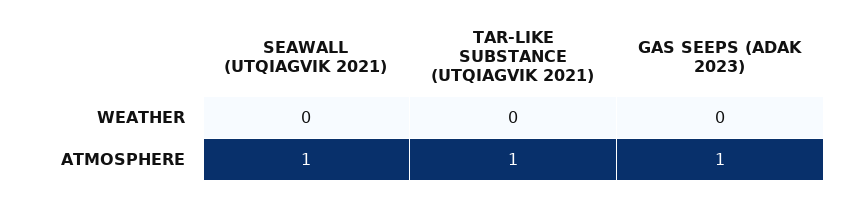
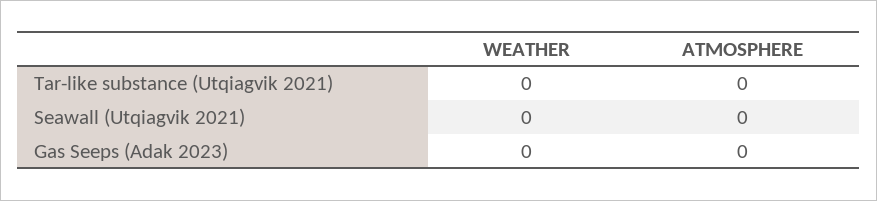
  {
    "SEAWALL (UTQIAGVIK 2021)": {
      "WEATHER": 0,
-     "ATMOSPHERE": 1
+     "ATMOSPHERE": 0
    },
    "TAR-LIKE SUBSTANCE (UTQIAGVIK 2021)": {
      "WEATHER": 0,
-     "ATMOSPHERE": 1
+     "ATMOSPHERE": 0
    },
    "GAS SEEPS (ADAK 2023)": {
      "WEATHER": 0,
-     "ATMOSPHERE": 1
+     "ATMOSPHERE": 0
    }
  }

